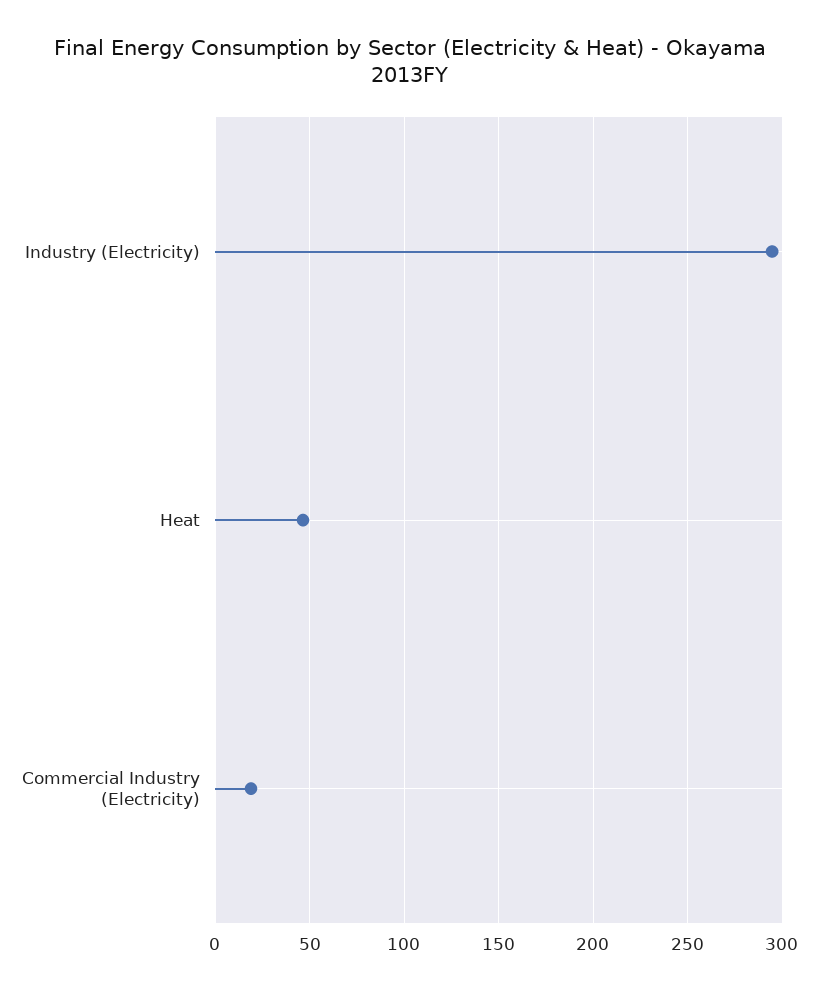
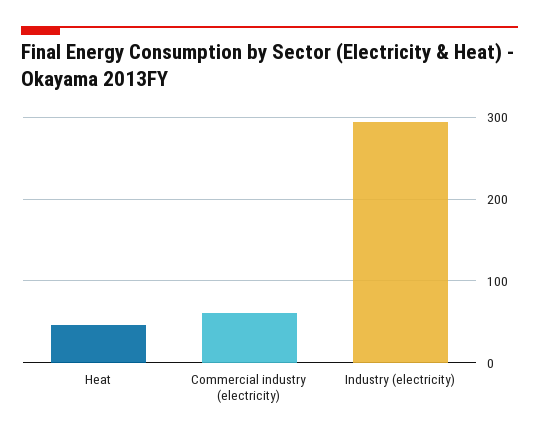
  {
    "Industry (Electricity)": 295,
    "Heat": 45,
-   "Commercial Industry (Electricity)": 20
+   "Commercial Industry (Electricity)": 60
  }

